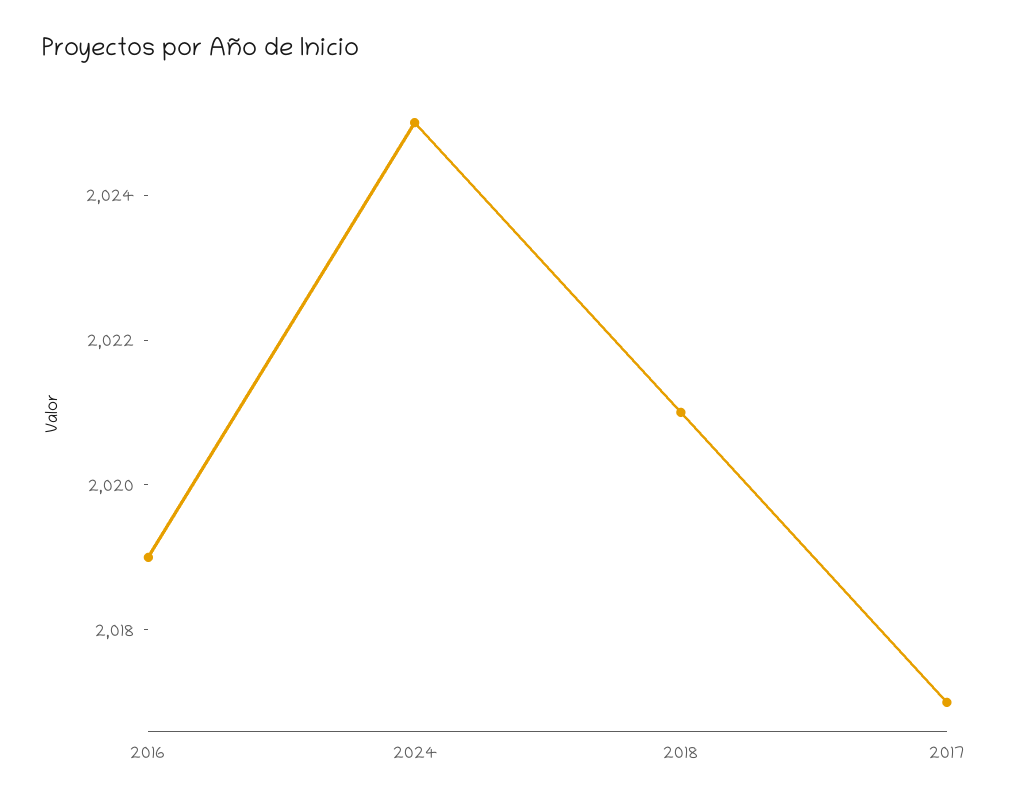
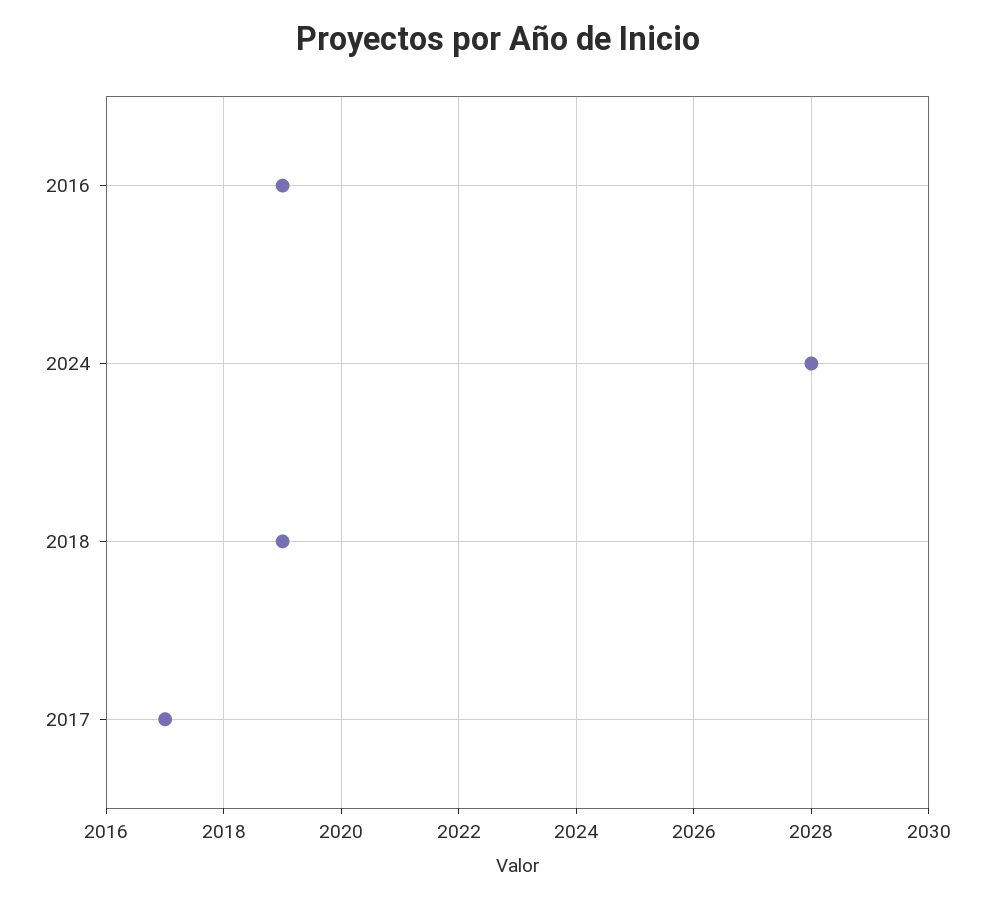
  {
    "2016": 2019,
-   "2024": 2025,
+   "2024": 2028,
-   "2018": 2021,
+   "2018": 2019,
    "2017": 2017
  }

